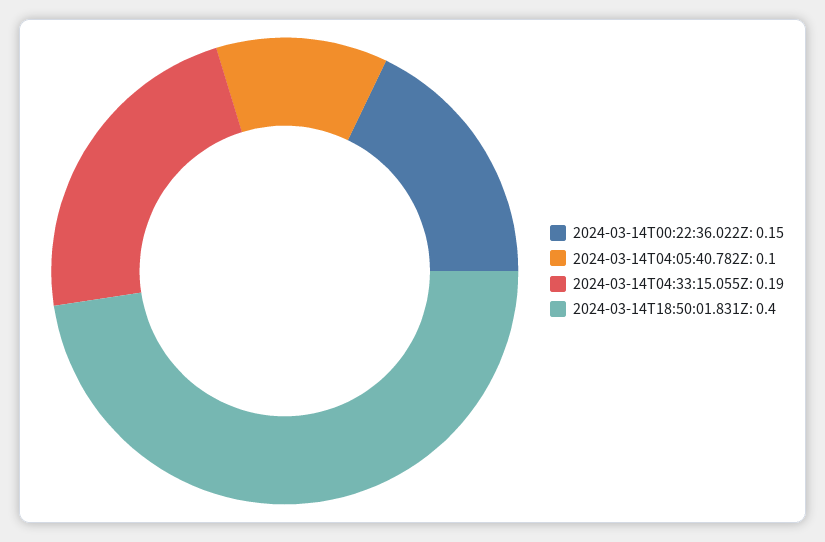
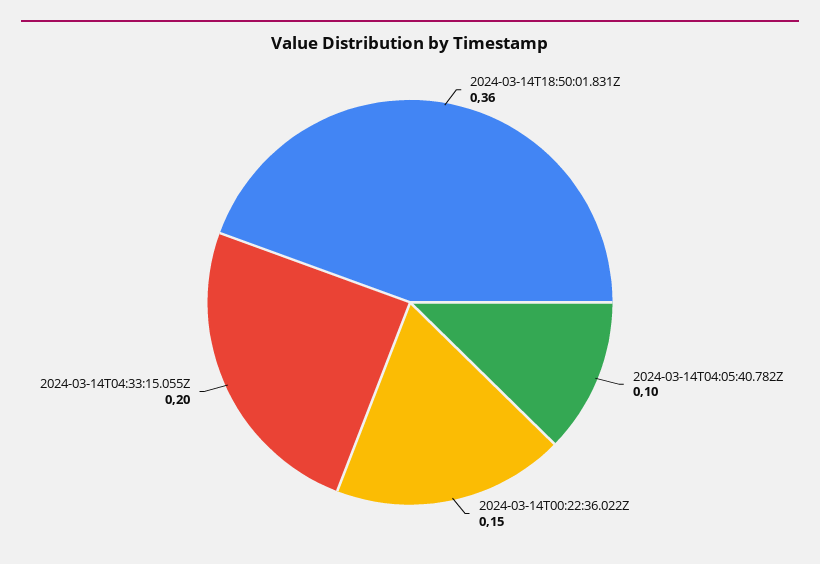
  {
    "2024-03-14T00:22:36.022Z": 0.15,
    "2024-03-14T04:05:40.782Z": 0.1,
-   "2024-03-14T04:33:15.055Z": 0.19,
+   "2024-03-14T04:33:15.055Z": 0.2,
-   "2024-03-14T18:50:01.831Z": 0.4
+   "2024-03-14T18:50:01.831Z": 0.36
  }

